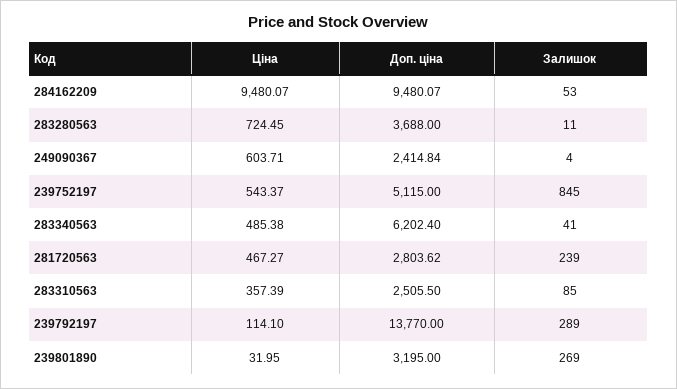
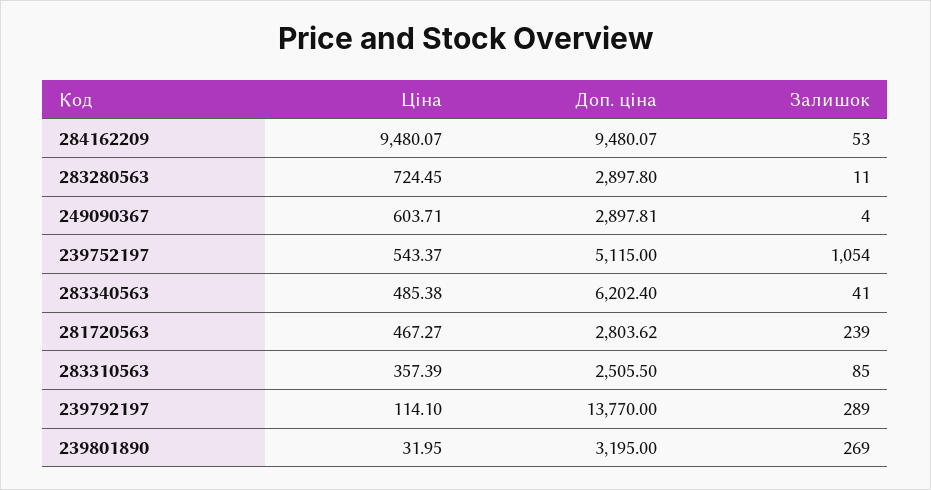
  {
    "Ціна": {
      "284162209": 9480.07,
      "283280563": 724.45,
      "249090367": 603.71,
      "239752197": 543.37,
      "283340563": 485.38,
      "281720563": 467.27,
      "283310563": 357.39,
      "239792197": 114.1,
      "239801890": 31.95
    },
    "Доп. ціна": {
      "284162209": 9480.07,
-     "283280563": 3688,
+     "283280563": 2897.8,
-     "249090367": 2414.84,
+     "249090367": 2897.81,
      "239752197": 5115,
      "283340563": 6202.4,
      "281720563": 2803.62,
      "283310563": 2505.5,
      "239792197": 13770,
      "239801890": 3195
    },
    "Залишок": {
      "284162209": 53,
      "283280563": 11,
      "249090367": 4,
-     "239752197": 845,
+     "239752197": 1054,
      "283340563": 41,
      "281720563": 239,
      "283310563": 85,
      "239792197": 289,
      "239801890": 269
    }
  }

